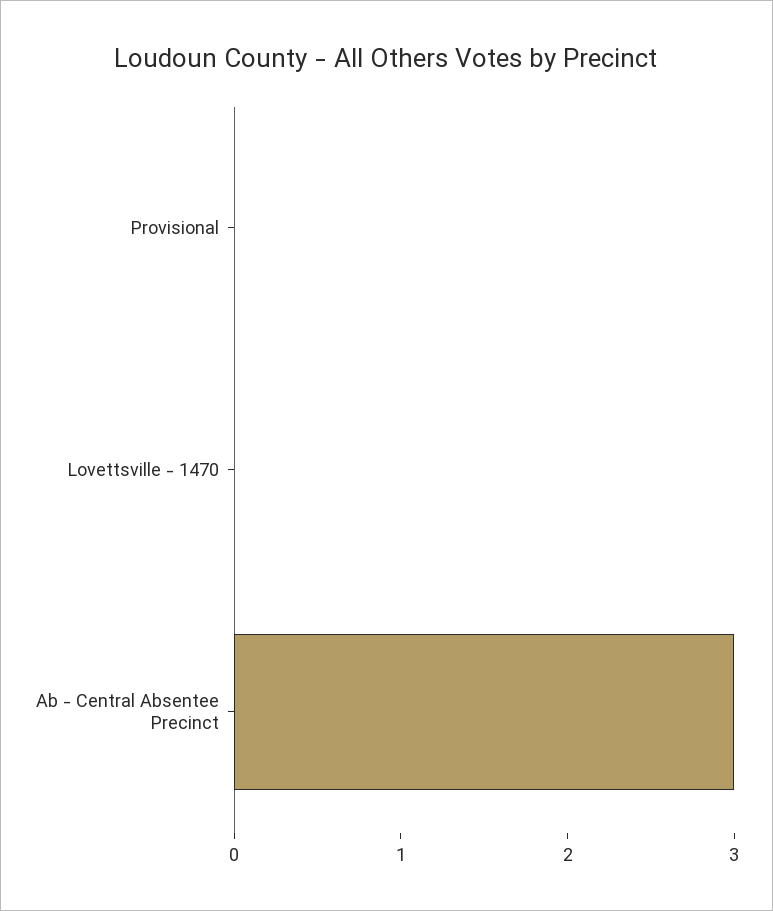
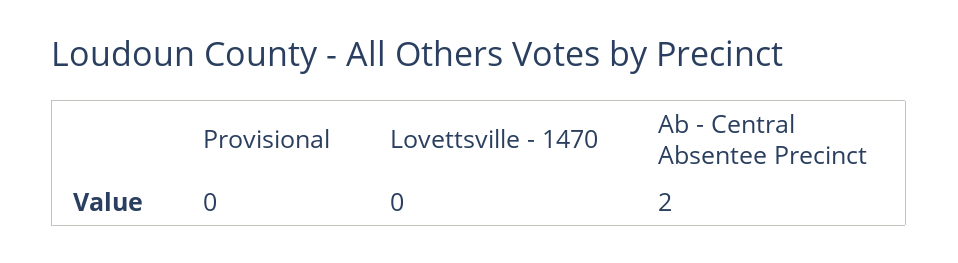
  {
    "Provisional": 0,
    "Lovettsville - 1470": 0,
-   "Ab - Central Absentee Precinct": 3
+   "Ab - Central Absentee Precinct": 2
  }

